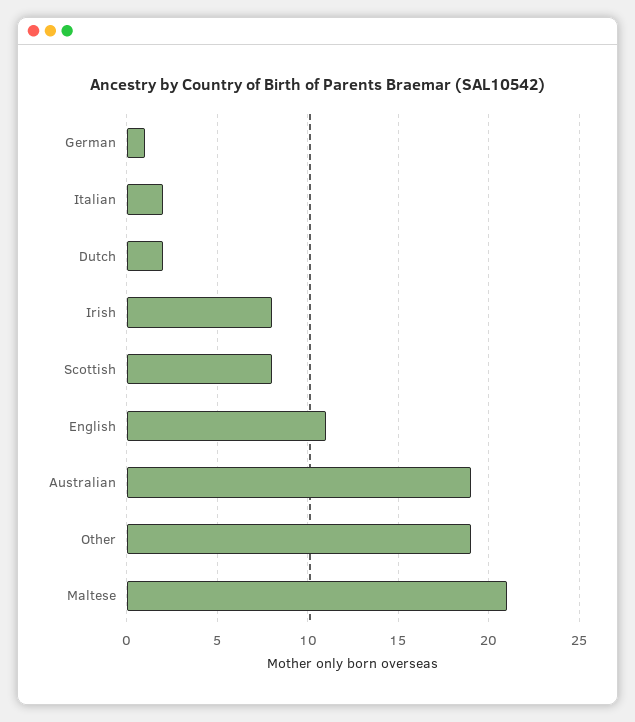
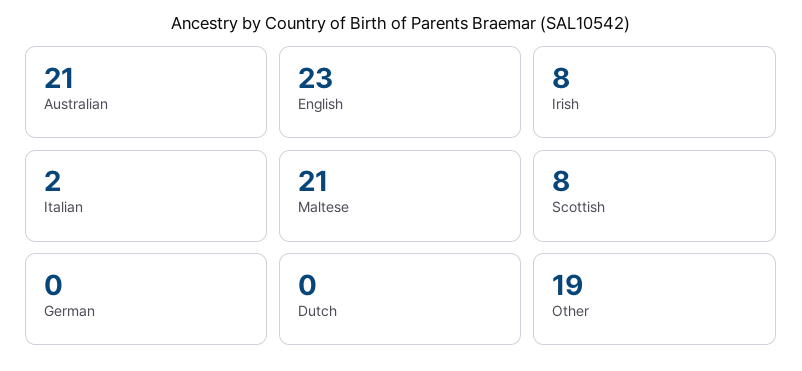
  {
-   "German": 1,
+   "German": 0,
    "Italian": 2,
-   "Dutch": 2,
+   "Dutch": 0,
    "Irish": 8,
    "Scottish": 8,
-   "English": 11,
+   "English": 23,
-   "Australian": 19,
+   "Australian": 21,
    "Other": 19,
    "Maltese": 21
  }

